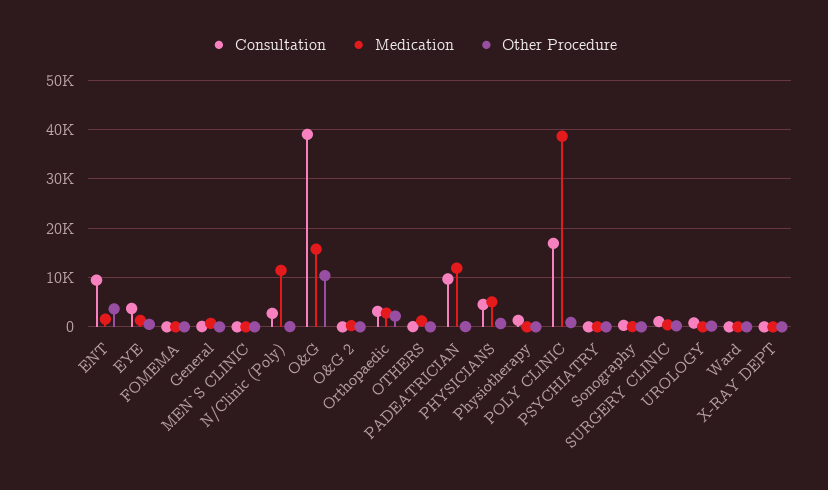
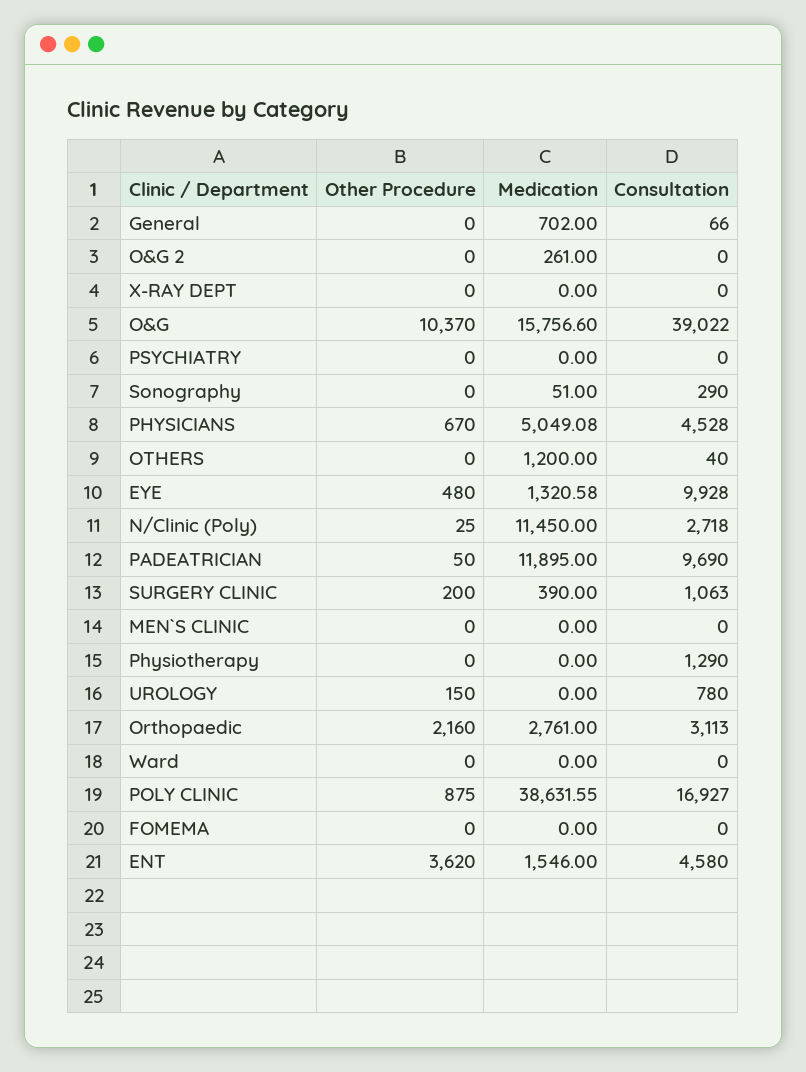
  {
    "Consultation": {
-     "ENT": 10000,
+     "ENT": 4580,
-     "EYE": 4000,
+     "EYE": 9928,
      "FOMEMA": 0,
      "General": 66,
      "MEN`S CLINIC": 0,
      "N/Clinic (Poly)": 2718,
      "O&G": 39022,
      "O&G 2": 0,
      "Orthopaedic": 3113,
      "OTHERS": 40,
      "PADEATRICIAN": 9690,
      "PHYSICIANS": 4528,
      "Physiotherapy": 1290,
      "POLY CLINIC": 16927,
      "PSYCHIATRY": 0,
      "Sonography": 290,
      "SURGERY CLINIC": 1063,
      "UROLOGY": 780,
      "Ward": 0,
      "X-RAY DEPT": 0
    },
    "Medication": {
      "ENT": 1546,
      "EYE": 1320.58,
      "FOMEMA": 0,
      "General": 702,
      "MEN`S CLINIC": 0,
      "N/Clinic (Poly)": 11450,
      "O&G": 15756.6,
      "O&G 2": 261,
      "Orthopaedic": 2761,
      "OTHERS": 1200,
      "PADEATRICIAN": 11895,
      "PHYSICIANS": 5049.08,
      "Physiotherapy": 0,
      "POLY CLINIC": 38631.55,
      "PSYCHIATRY": 0,
      "Sonography": 51,
      "SURGERY CLINIC": 390,
      "UROLOGY": 0,
      "Ward": 0,
      "X-RAY DEPT": 0
    },
    "Other Procedure": {
      "ENT": 3620,
      "EYE": 480,
      "FOMEMA": 0,
      "General": 0,
      "MEN`S CLINIC": 0,
      "N/Clinic (Poly)": 25,
      "O&G": 10370,
      "O&G 2": 0,
      "Orthopaedic": 2160,
      "OTHERS": 0,
      "PADEATRICIAN": 50,
      "PHYSICIANS": 670,
      "Physiotherapy": 0,
      "POLY CLINIC": 875,
      "PSYCHIATRY": 0,
      "Sonography": 0,
      "SURGERY CLINIC": 200,
      "UROLOGY": 150,
      "Ward": 0,
      "X-RAY DEPT": 0
    }
  }

